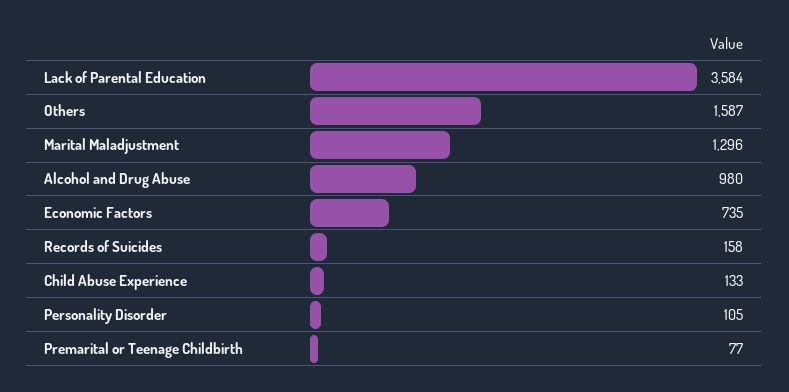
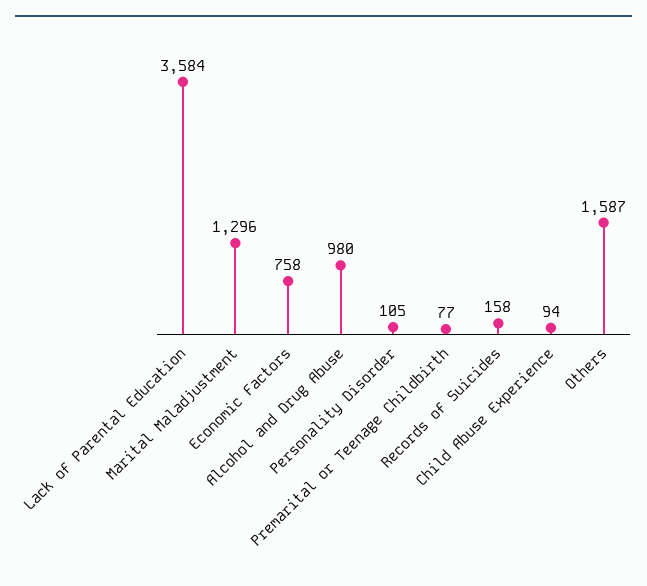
  {
    "Lack of Parental Education": 3584,
    "Others": 1587,
    "Marital Maladjustment": 1296,
    "Alcohol and Drug Abuse": 980,
-   "Economic Factors": 735,
+   "Economic Factors": 758,
    "Records of Suicides": 158,
-   "Child Abuse Experience": 133,
+   "Child Abuse Experience": 94,
    "Personality Disorder": 105,
    "Premarital or Teenage Childbirth": 77
  }

